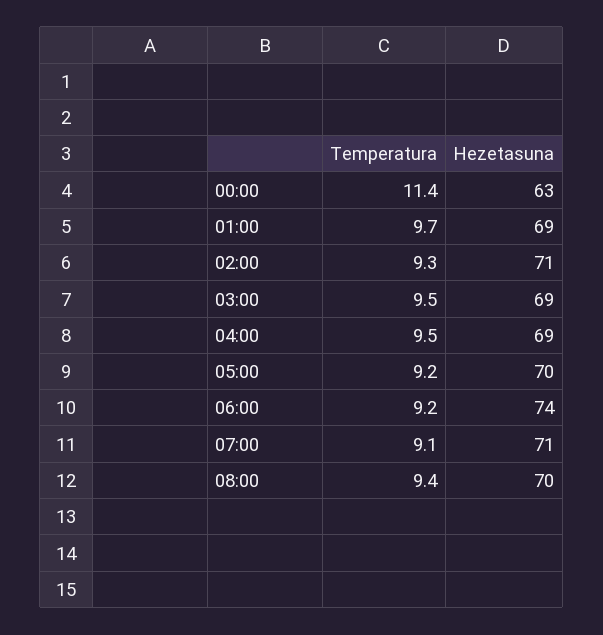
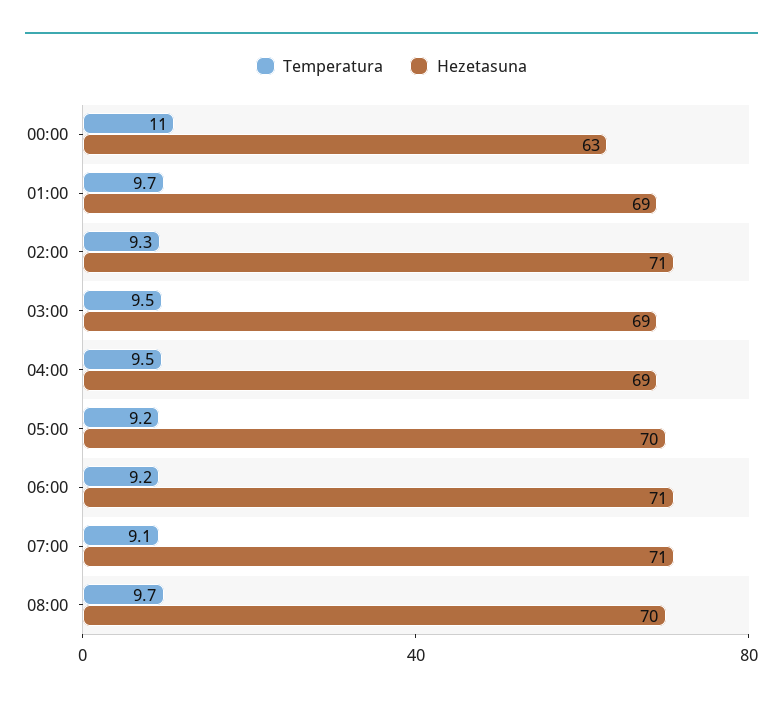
  {
    "Temperatura": {
-     "00:00": 11.4,
+     "00:00": 11,
      "01:00": 9.7,
      "02:00": 9.3,
      "03:00": 9.5,
      "04:00": 9.5,
      "05:00": 9.2,
      "06:00": 9.2,
      "07:00": 9.1,
-     "08:00": 9.4
+     "08:00": 9.7
    },
    "Hezetasuna": {
      "00:00": 63,
      "01:00": 69,
      "02:00": 71,
      "03:00": 69,
      "04:00": 69,
      "05:00": 70,
-     "06:00": 74,
+     "06:00": 71,
      "07:00": 71,
      "08:00": 70
    }
  }

